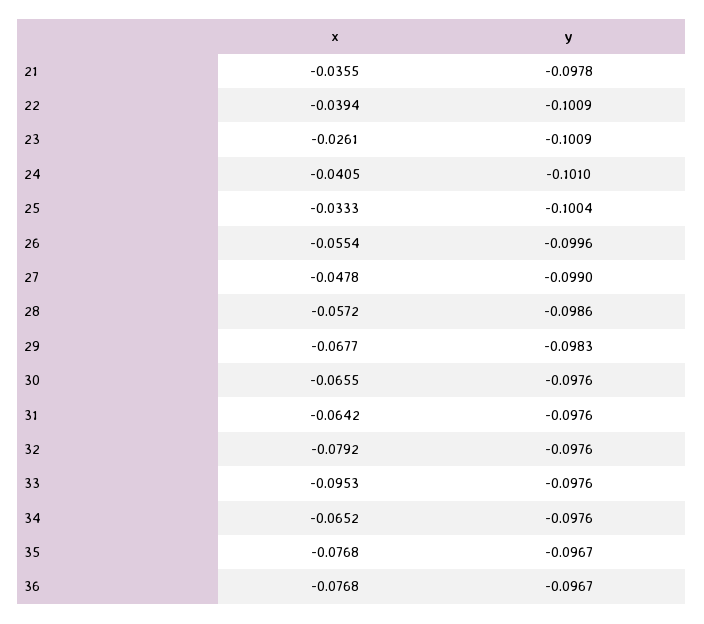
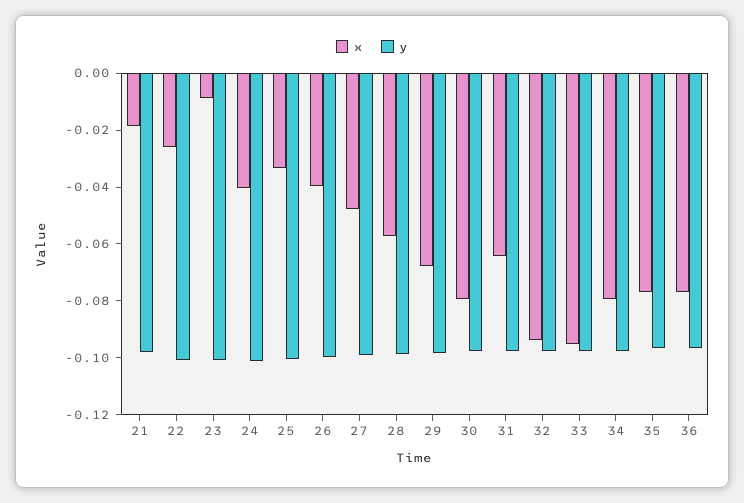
  {
    "x": {
-     "21": -0.0355,
+     "21": -0.02,
-     "22": -0.0394,
+     "22": -0.025,
-     "23": -0.0261,
+     "23": -0.01,
      "24": -0.0405,
      "25": -0.0333,
-     "26": -0.0554,
+     "26": -0.04,
      "27": -0.0478,
      "28": -0.0572,
      "29": -0.0677,
-     "30": -0.0655,
+     "30": -0.08,
      "31": -0.0642,
-     "32": -0.0792,
+     "32": -0.095,
      "33": -0.0953,
-     "34": -0.0652,
+     "34": -0.08,
      "35": -0.0768,
      "36": -0.0768
    },
    "y": {
      "21": -0.0978,
      "22": -0.1009,
      "23": -0.1009,
      "24": -0.101,
      "25": -0.1004,
      "26": -0.0996,
      "27": -0.099,
      "28": -0.0986,
      "29": -0.0983,
      "30": -0.0976,
      "31": -0.0976,
      "32": -0.0976,
      "33": -0.0976,
      "34": -0.0976,
      "35": -0.0967,
      "36": -0.0967
    }
  }

